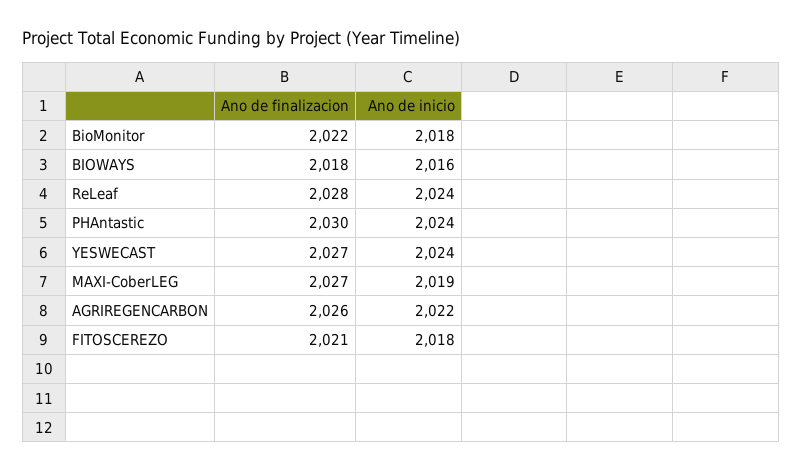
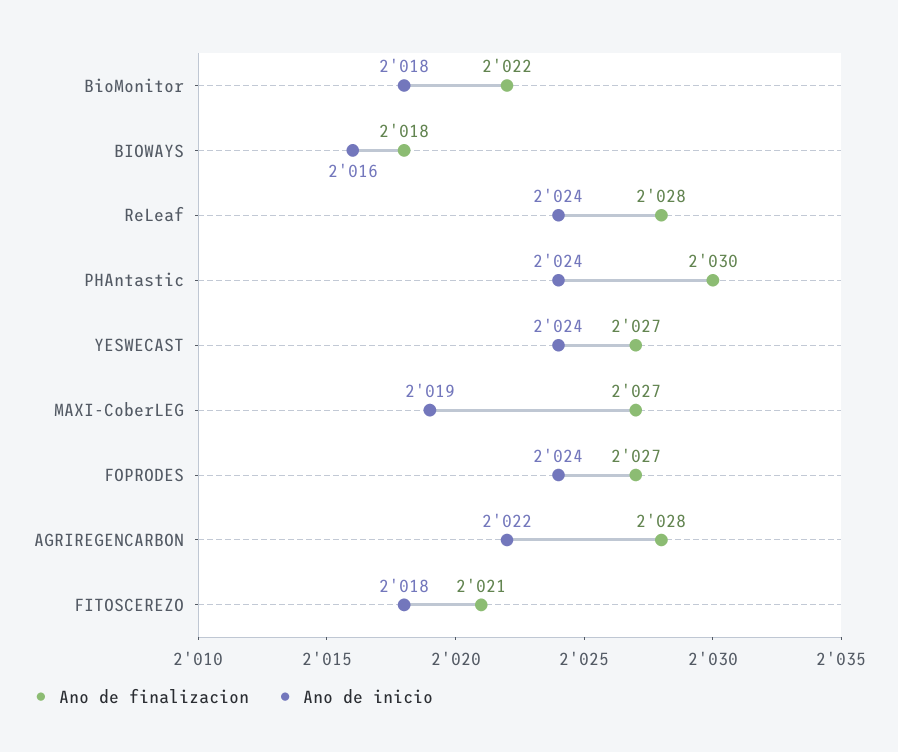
  {
    "Ano de finalizacion": {
      "BioMonitor": 2022,
      "BIOWAYS": 2018,
      "ReLeaf": 2028,
      "PHAntastic": 2030,
      "YESWECAST": 2027,
      "MAXI-CoberLEG": 2027,
-     "AGRIREGENCARBON": 2026,
+     "AGRIREGENCARBON": 2028,
-     "FITOSCEREZO": 2021
+     "FITOSCEREZO": 2021,
+     "FOPRODES": 2027
    },
    "Ano de inicio": {
      "BioMonitor": 2018,
      "BIOWAYS": 2016,
      "ReLeaf": 2024,
      "PHAntastic": 2024,
      "YESWECAST": 2024,
      "MAXI-CoberLEG": 2019,
      "AGRIREGENCARBON": 2022,
-     "FITOSCEREZO": 2018
+     "FITOSCEREZO": 2018,
+     "FOPRODES": 2024
    }
  }

